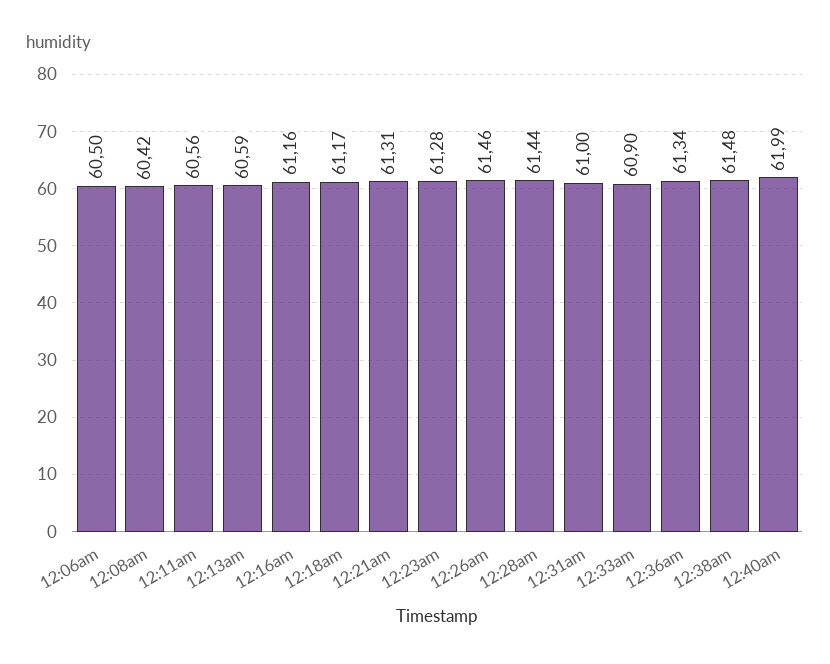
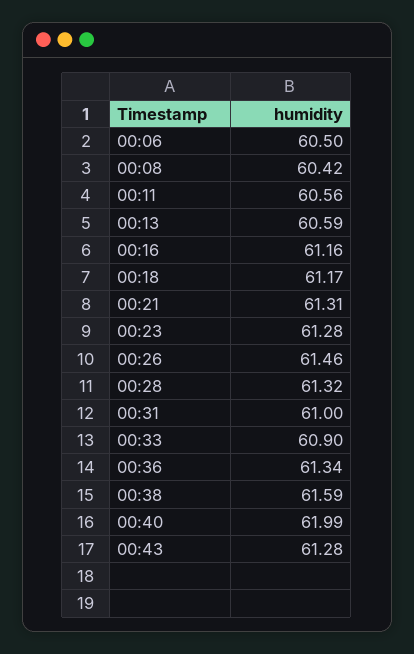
  {
    "12:06am": 60.5,
    "12:08am": 60.42,
    "12:11am": 60.56,
    "12:13am": 60.59,
    "12:16am": 61.16,
    "12:18am": 61.17,
    "12:21am": 61.31,
    "12:23am": 61.28,
    "12:26am": 61.46,
-   "12:28am": 61.44,
+   "12:28am": 61.32,
    "12:31am": 61,
    "12:33am": 60.9,
    "12:36am": 61.34,
-   "12:38am": 61.48,
+   "12:38am": 61.59,
-   "12:40am": 61.99
+   "12:40am": 61.99,
+   "00:43": 61.28
  }

